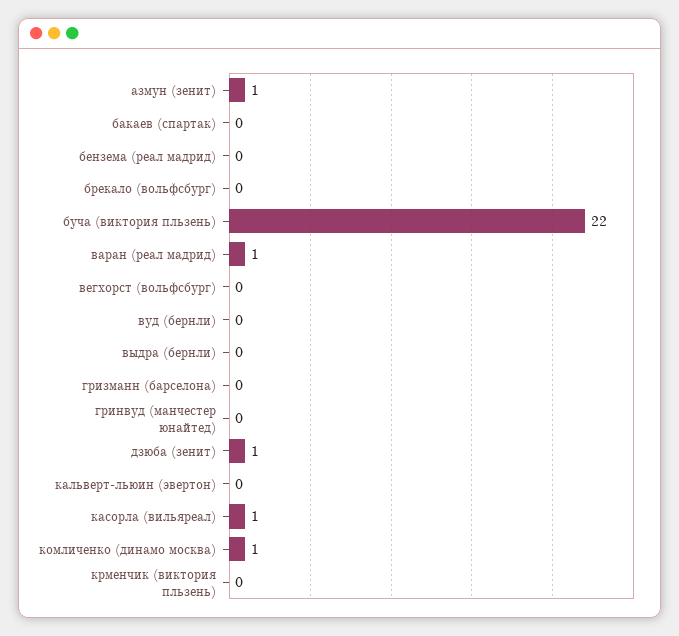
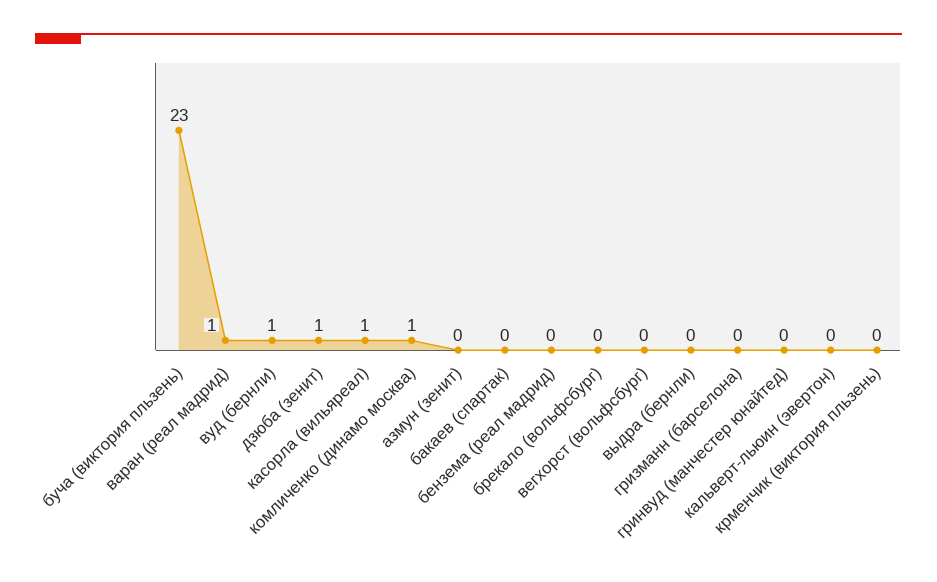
  {
-   "азмун (зенит)": 1,
+   "азмун (зенит)": 0,
    "бакаев (спартак)": 0,
    "бензема (реал мадрид)": 0,
    "брекало (вольфсбург)": 0,
-   "буча (виктория пльзень)": 22,
+   "буча (виктория пльзень)": 23,
    "варан (реал мадрид)": 1,
    "вегхорст (вольфсбург)": 0,
-   "вуд (бернли)": 0,
+   "вуд (бернли)": 1,
    "выдра (бернли)": 0,
    "гризманн (барселона)": 0,
    "гринвуд (манчестер юнайтед)": 0,
    "дзюба (зенит)": 1,
    "кальверт-льюин (эвертон)": 0,
    "касорла (вильяреал)": 1,
    "комличенко (динамо москва)": 1,
    "крменчик (виктория пльзень)": 0
  }

